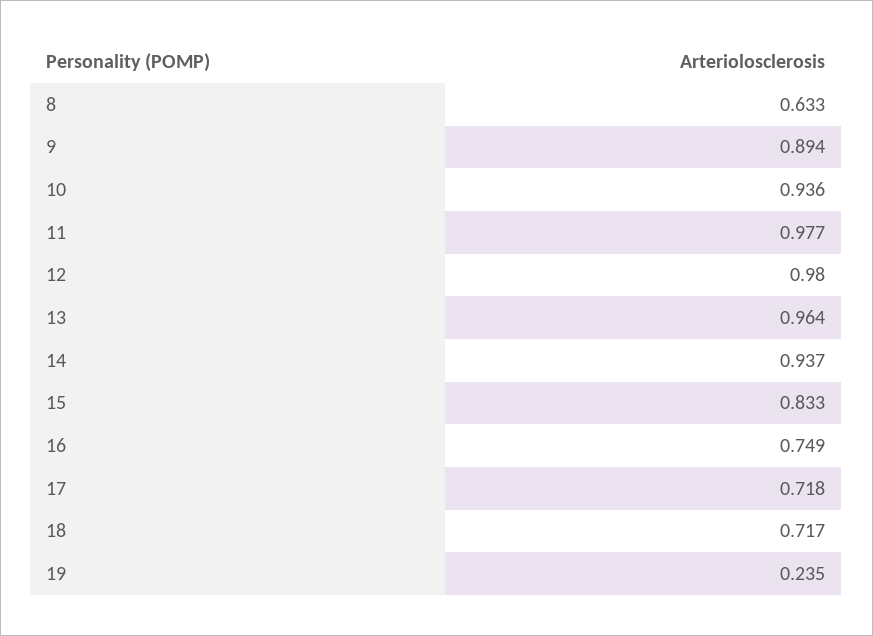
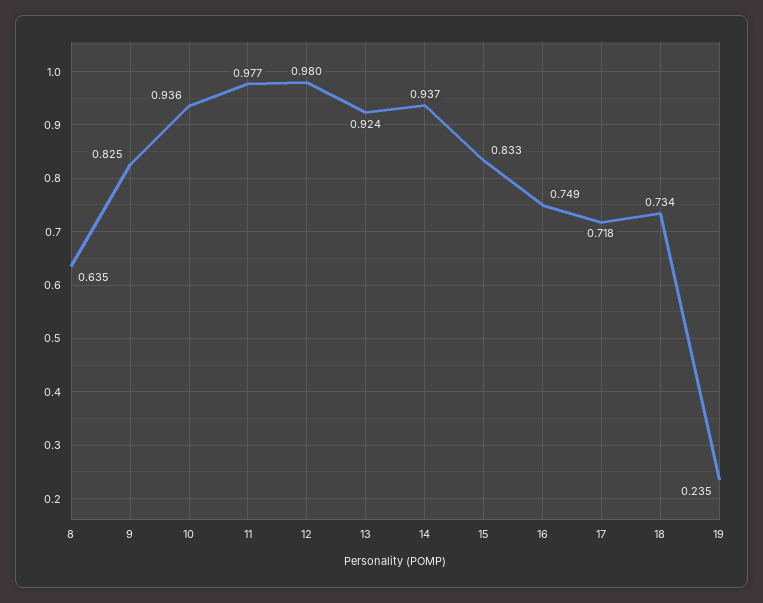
  {
-   "8": 0.633,
+   "8": 0.635,
-   "9": 0.894,
+   "9": 0.825,
    "10": 0.936,
    "11": 0.977,
    "12": 0.98,
-   "13": 0.964,
+   "13": 0.924,
    "14": 0.937,
    "15": 0.833,
    "16": 0.749,
    "17": 0.718,
-   "18": 0.717,
+   "18": 0.734,
    "19": 0.235
  }

